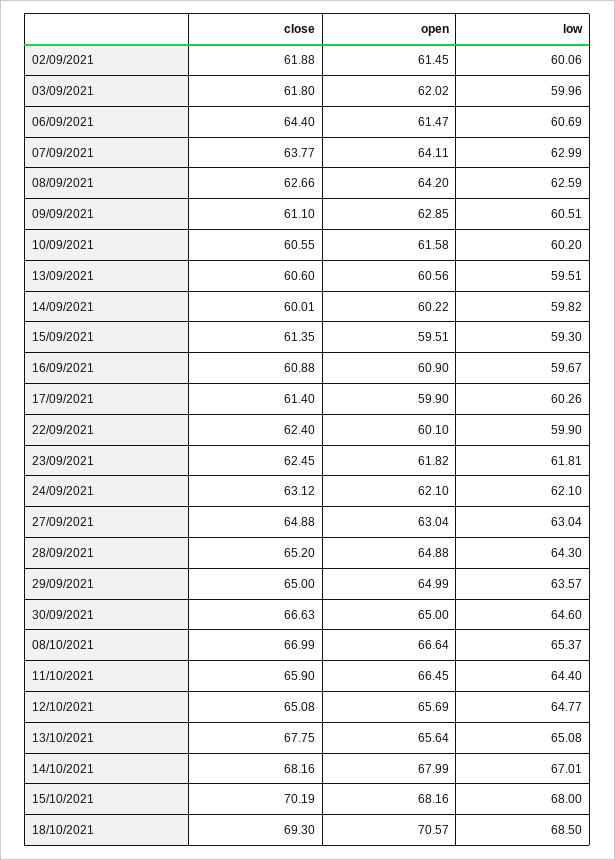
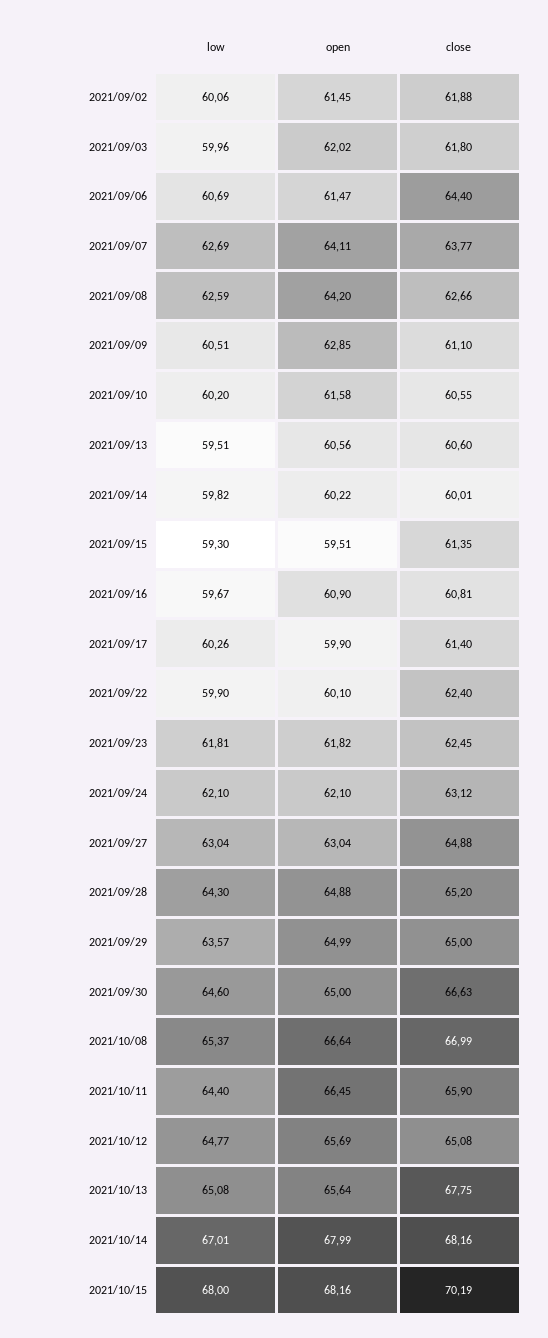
  {
    "close": {
      "02/09/2021": 61.88,
      "03/09/2021": 61.8,
      "06/09/2021": 64.4,
      "07/09/2021": 63.77,
      "08/09/2021": 62.66,
      "09/09/2021": 61.1,
      "10/09/2021": 60.55,
      "13/09/2021": 60.6,
      "14/09/2021": 60.01,
      "15/09/2021": 61.35,
-     "16/09/2021": 60.88,
+     "16/09/2021": 60.81,
      "17/09/2021": 61.4,
      "22/09/2021": 62.4,
      "23/09/2021": 62.45,
      "24/09/2021": 63.12,
      "27/09/2021": 64.88,
      "28/09/2021": 65.2,
      "29/09/2021": 65,
      "30/09/2021": 66.63,
      "08/10/2021": 66.99,
      "11/10/2021": 65.9,
      "12/10/2021": 65.08,
      "13/10/2021": 67.75,
      "14/10/2021": 68.16,
-     "15/10/2021": 70.19,
+     "15/10/2021": 70.19
-     "18/10/2021": 69.3
    },
    "open": {
      "02/09/2021": 61.45,
      "03/09/2021": 62.02,
      "06/09/2021": 61.47,
      "07/09/2021": 64.11,
      "08/09/2021": 64.2,
      "09/09/2021": 62.85,
      "10/09/2021": 61.58,
      "13/09/2021": 60.56,
      "14/09/2021": 60.22,
      "15/09/2021": 59.51,
      "16/09/2021": 60.9,
      "17/09/2021": 59.9,
      "22/09/2021": 60.1,
      "23/09/2021": 61.82,
      "24/09/2021": 62.1,
      "27/09/2021": 63.04,
      "28/09/2021": 64.88,
      "29/09/2021": 64.99,
      "30/09/2021": 65,
      "08/10/2021": 66.64,
      "11/10/2021": 66.45,
      "12/10/2021": 65.69,
      "13/10/2021": 65.64,
      "14/10/2021": 67.99,
-     "15/10/2021": 68.16,
+     "15/10/2021": 68.16
-     "18/10/2021": 70.57
    },
    "low": {
      "02/09/2021": 60.06,
      "03/09/2021": 59.96,
      "06/09/2021": 60.69,
-     "07/09/2021": 62.99,
+     "07/09/2021": 62.69,
      "08/09/2021": 62.59,
      "09/09/2021": 60.51,
      "10/09/2021": 60.2,
      "13/09/2021": 59.51,
      "14/09/2021": 59.82,
      "15/09/2021": 59.3,
      "16/09/2021": 59.67,
      "17/09/2021": 60.26,
      "22/09/2021": 59.9,
      "23/09/2021": 61.81,
      "24/09/2021": 62.1,
      "27/09/2021": 63.04,
      "28/09/2021": 64.3,
      "29/09/2021": 63.57,
      "30/09/2021": 64.6,
      "08/10/2021": 65.37,
      "11/10/2021": 64.4,
      "12/10/2021": 64.77,
      "13/10/2021": 65.08,
      "14/10/2021": 67.01,
-     "15/10/2021": 68,
+     "15/10/2021": 68
-     "18/10/2021": 68.5
    }
  }

